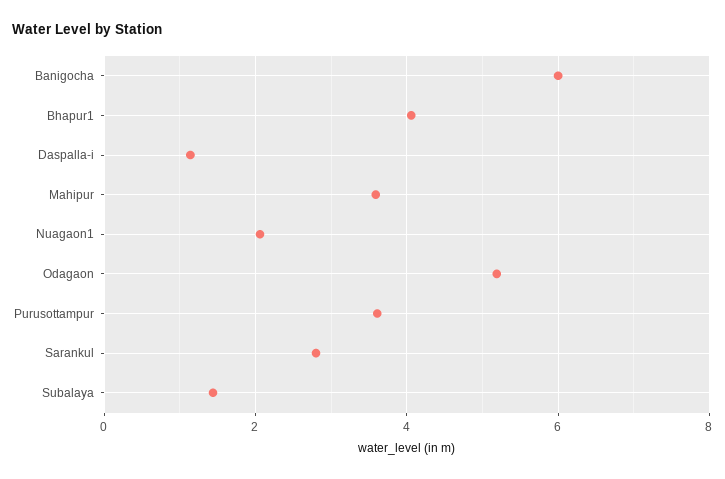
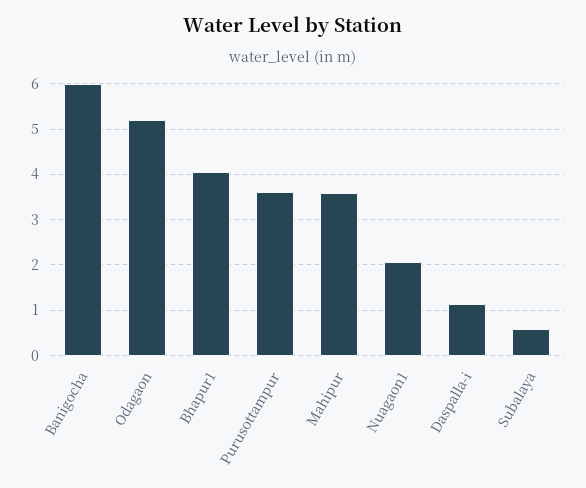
  {
    "Banigocha": 6,
    "Bhapur1": 4,
    "Daspalla-i": 1.2,
    "Mahipur": 3.6,
    "Nuagaon1": 2,
    "Odagaon": 5.2,
    "Purusottampur": 3.6,
-   "Sarankul": 2.8,
-   "Subalaya": 1.4
+   "Subalaya": 0.6
  }

